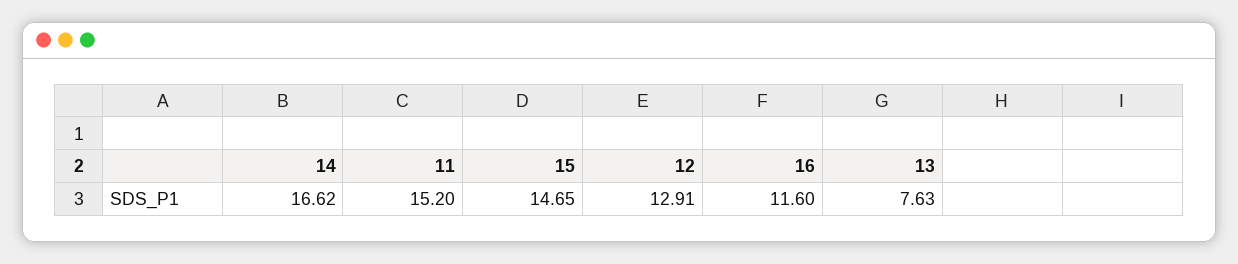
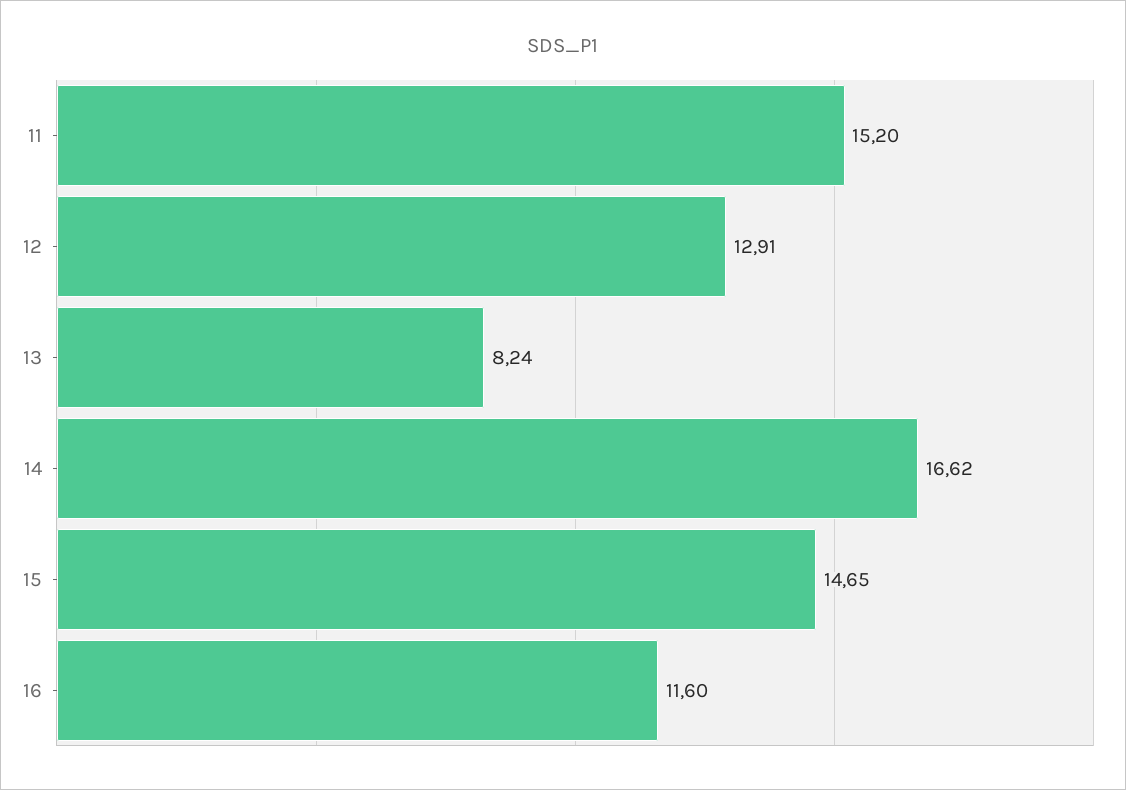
  {
    "14": 16.62,
    "11": 15.2,
    "15": 14.65,
    "12": 12.91,
    "16": 11.6,
-   "13": 7.63
+   "13": 8.24
  }

